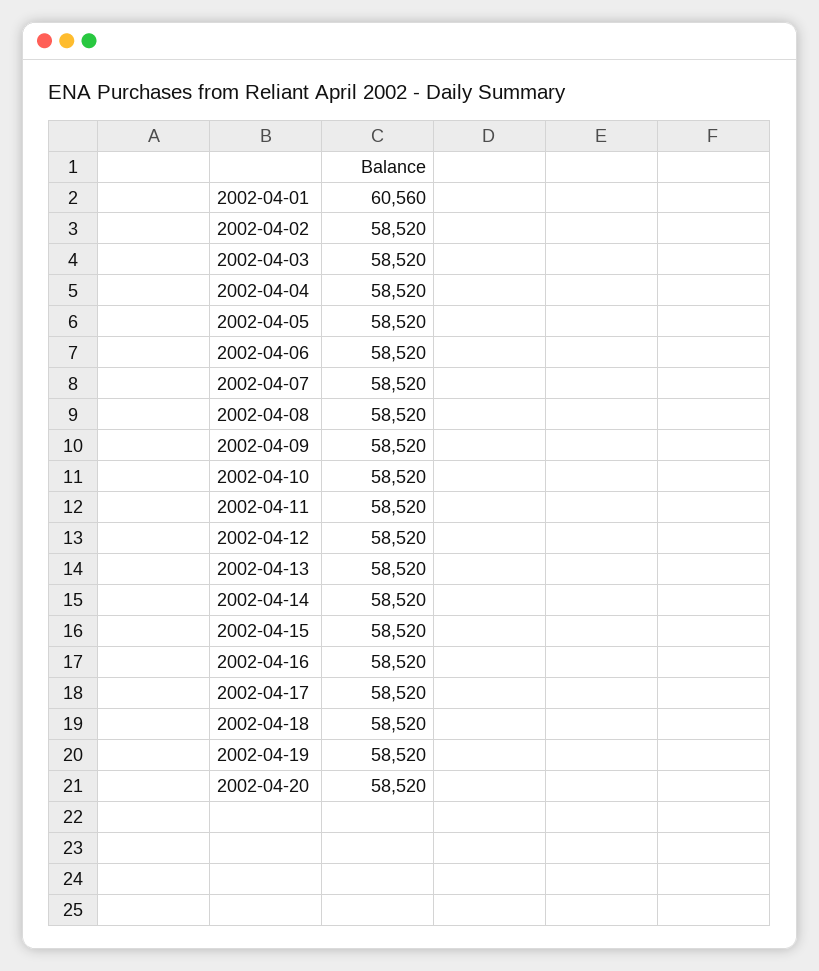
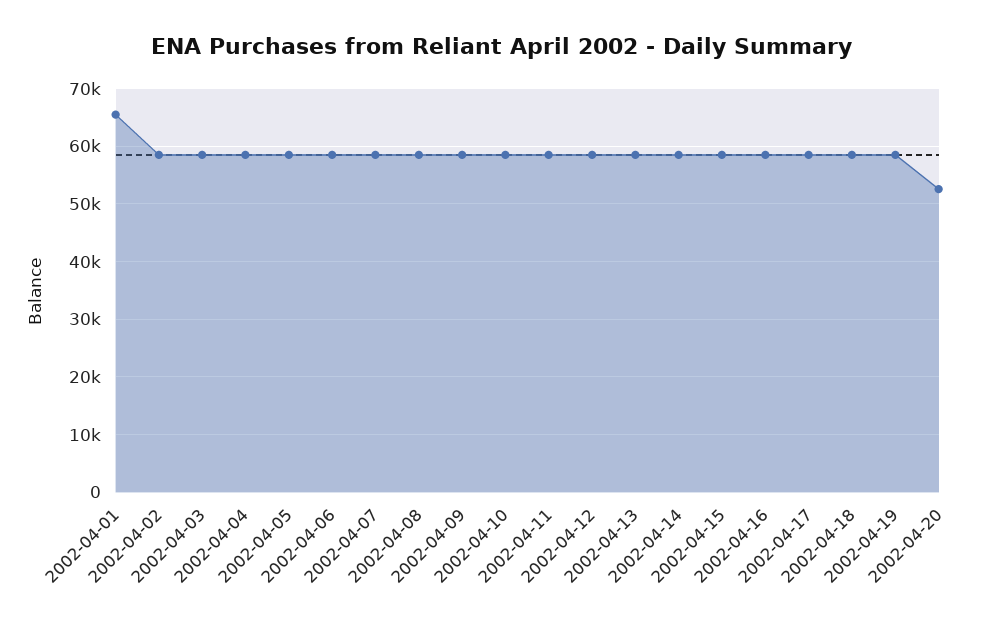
  {
-   "2002-04-01": 60560,
+   "2002-04-01": 66000,
    "2002-04-02": 58520,
    "2002-04-03": 58520,
    "2002-04-04": 58520,
    "2002-04-05": 58520,
    "2002-04-06": 58520,
    "2002-04-07": 58520,
    "2002-04-08": 58520,
    "2002-04-09": 58520,
    "2002-04-10": 58520,
    "2002-04-11": 58520,
    "2002-04-12": 58520,
    "2002-04-13": 58520,
    "2002-04-14": 58520,
    "2002-04-15": 58520,
    "2002-04-16": 58520,
    "2002-04-17": 58520,
    "2002-04-18": 58520,
    "2002-04-19": 58520,
-   "2002-04-20": 58520
+   "2002-04-20": 52000
  }

